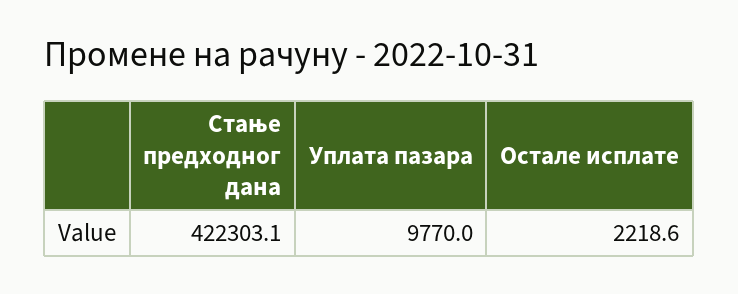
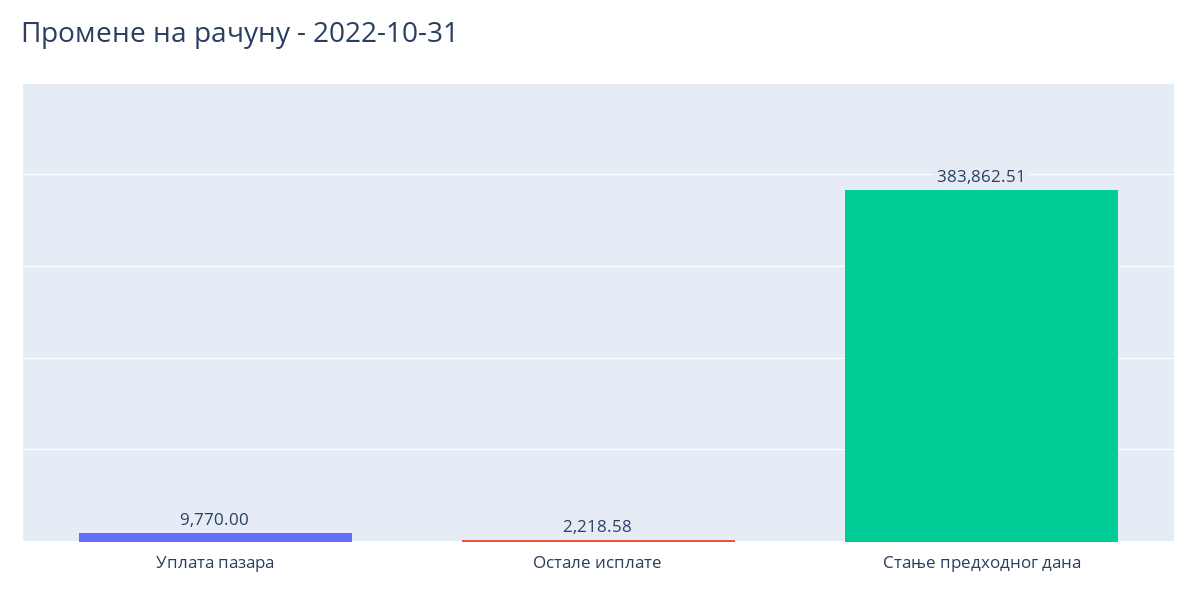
  {
-   "Стање предходног дана": 422303.1,
+   "Стање предходног дана": 383862.51,
    "Уплата пазара": 9770,
    "Остале исплате": 2218.58
  }

